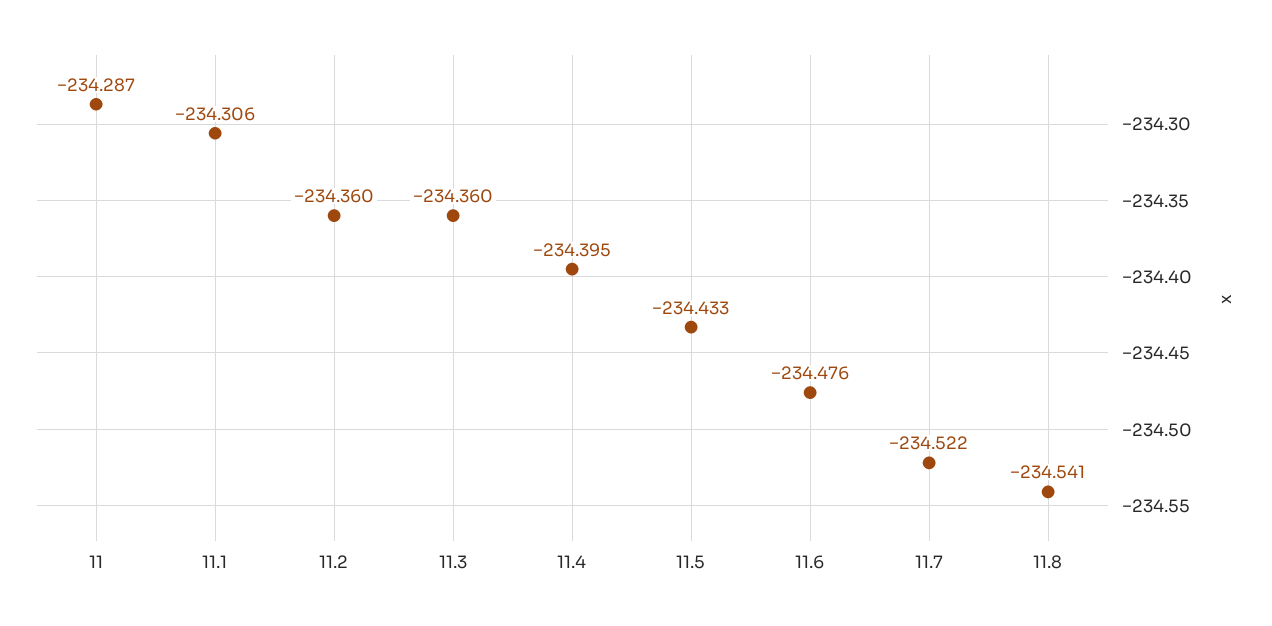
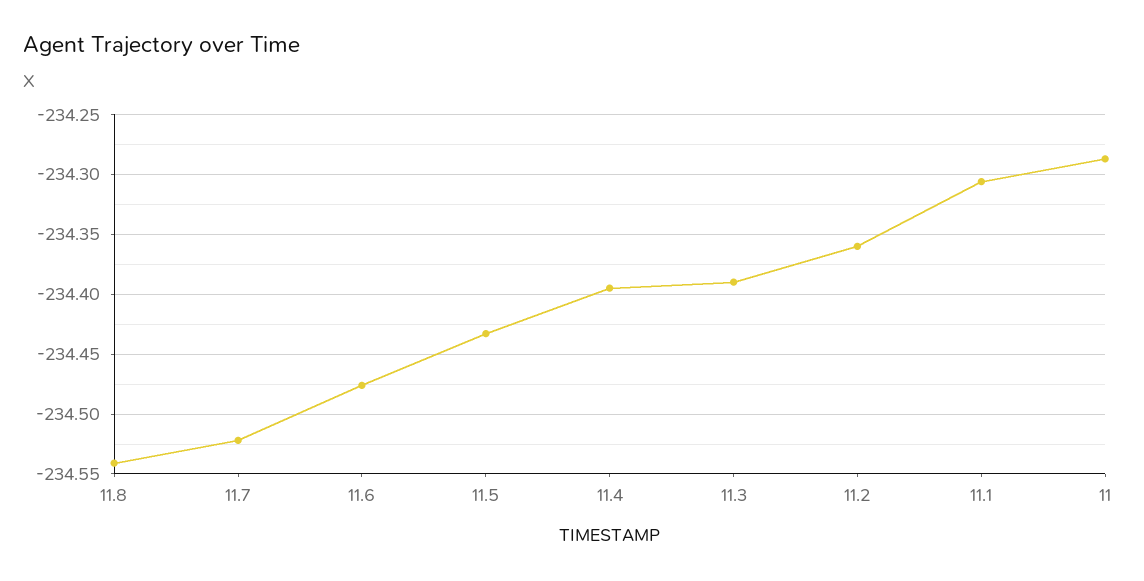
  {
    "11": -234.287,
    "11.1": -234.306,
    "11.2": -234.36,
-   "11.3": -234.36,
+   "11.3": -234.39,
    "11.4": -234.395,
    "11.5": -234.433,
    "11.6": -234.476,
    "11.7": -234.522,
    "11.8": -234.541
  }

